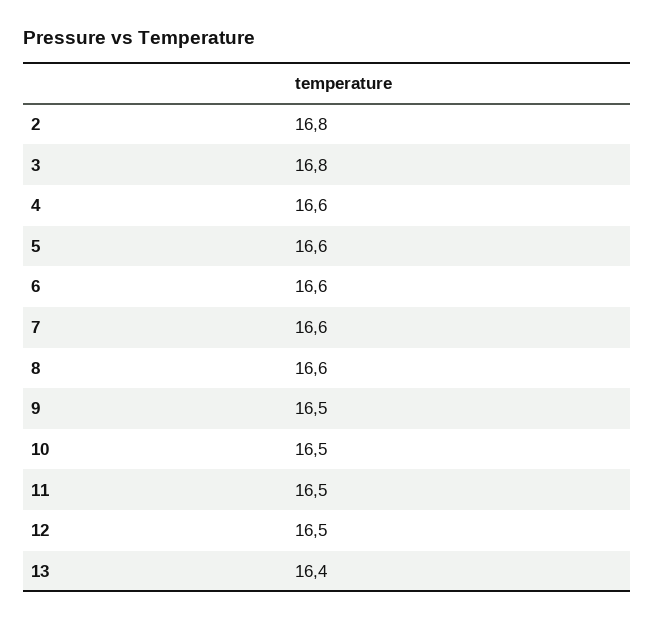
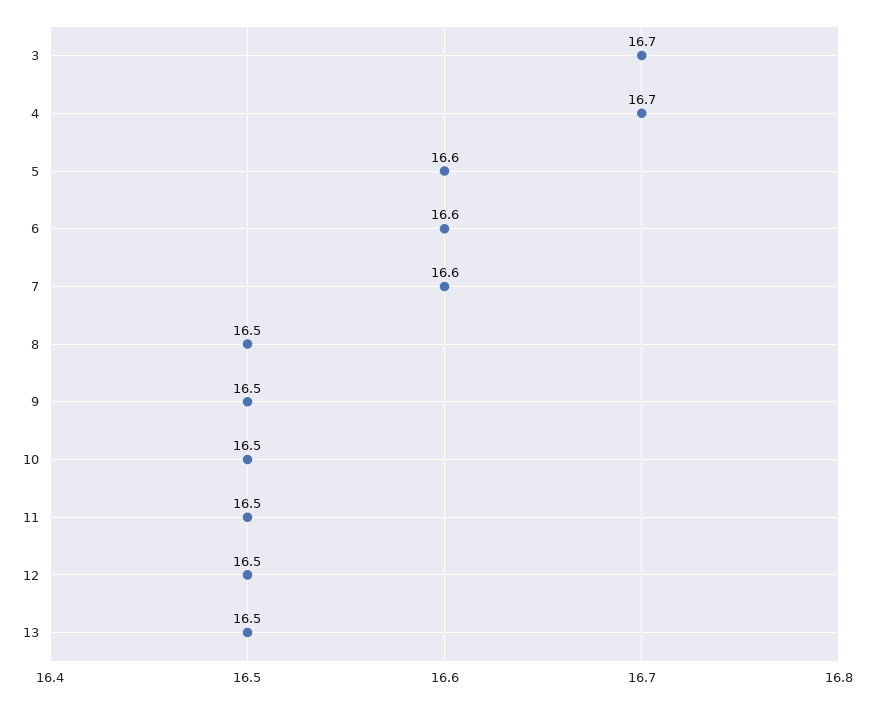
  {
-   "2": 16.8,
-   "3": 16.8,
+   "3": 16.7,
-   "4": 16.6,
+   "4": 16.7,
    "5": 16.6,
    "6": 16.6,
    "7": 16.6,
-   "8": 16.6,
+   "8": 16.5,
    "9": 16.5,
    "10": 16.5,
    "11": 16.5,
    "12": 16.5,
-   "13": 16.4
+   "13": 16.5
  }

